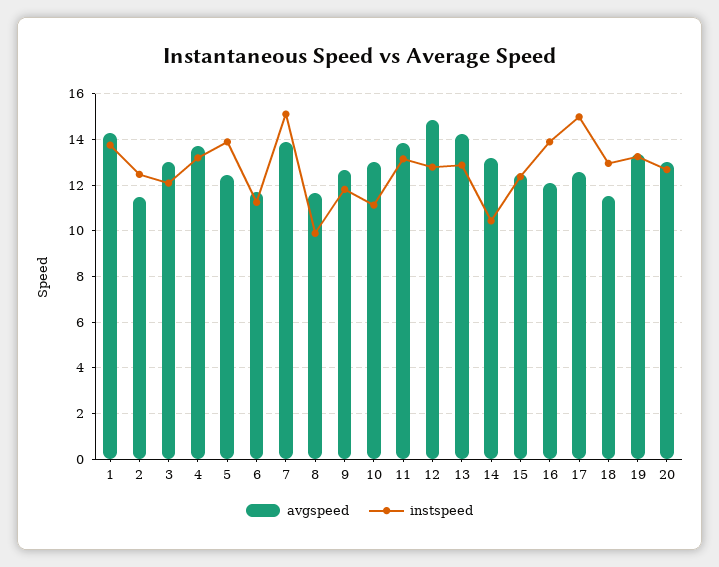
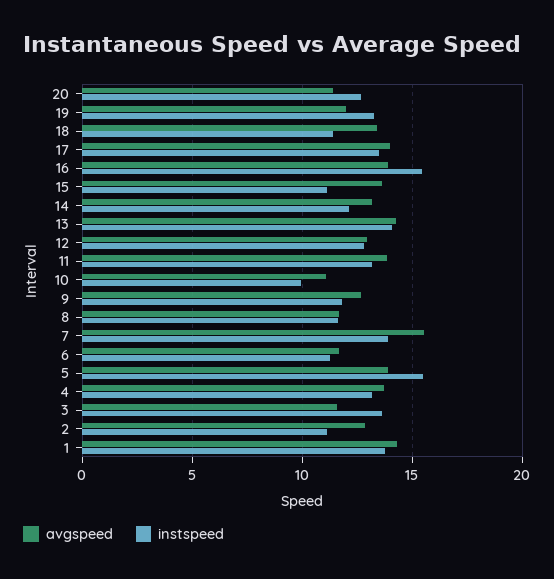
  {
    "avgspeed": {
      "1": 14.5,
-     "2": 11.5,
+     "2": 13,
-     "3": 13,
+     "3": 11.5,
      "4": 13.5,
-     "5": 12.5,
+     "5": 14,
      "6": 11.5,
-     "7": 14,
+     "7": 15.5,
      "8": 11.5,
      "9": 12.5,
-     "10": 13,
+     "10": 11,
      "11": 14,
-     "12": 15,
+     "12": 13,
      "13": 14,
      "14": 13,
-     "15": 12.5,
+     "15": 13.5,
-     "16": 12,
+     "16": 14,
-     "17": 12.5,
+     "17": 14,
-     "18": 11.5,
+     "18": 13.5,
-     "19": 13.5,
+     "19": 12,
-     "20": 13
+     "20": 11.5
    },
    "instspeed": {
      "1": 14,
-     "2": 12.5,
+     "2": 11,
-     "3": 12,
+     "3": 13.5,
      "4": 13,
-     "5": 14,
+     "5": 15.5,
      "6": 11,
-     "7": 15,
+     "7": 14,
-     "8": 10,
+     "8": 11.5,
      "9": 12,
-     "10": 11,
+     "10": 10,
      "11": 13,
      "12": 13,
-     "13": 13,
+     "13": 14,
-     "14": 10.5,
+     "14": 12,
-     "15": 12.5,
+     "15": 11,
-     "16": 14,
+     "16": 15.5,
-     "17": 15,
+     "17": 13.5,
-     "18": 13,
+     "18": 11.5,
      "19": 13,
      "20": 12.5
    }
  }

